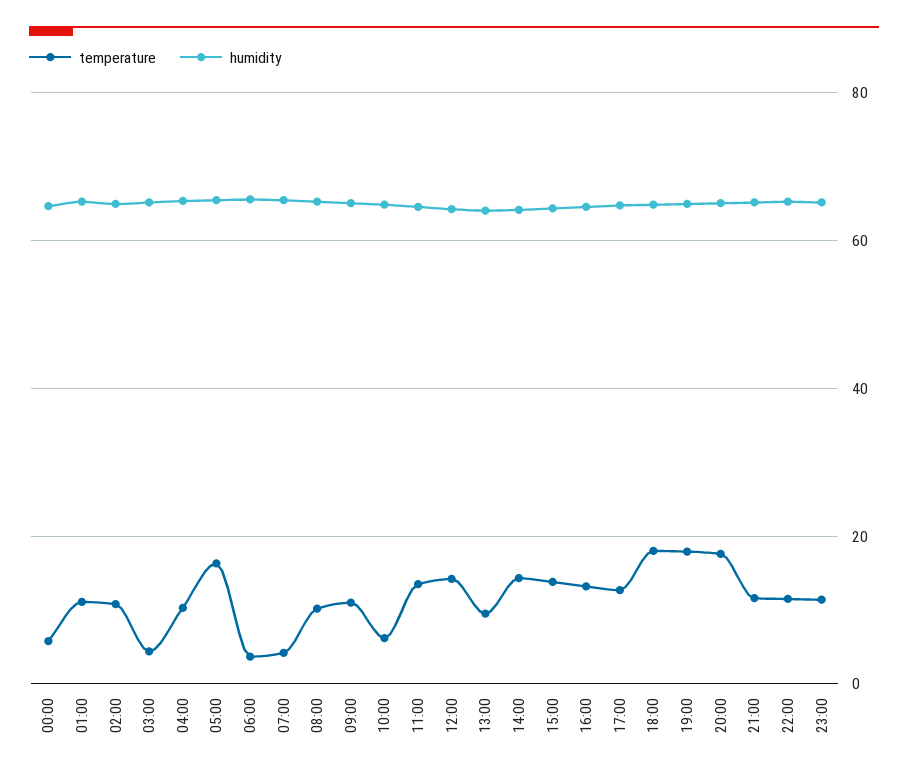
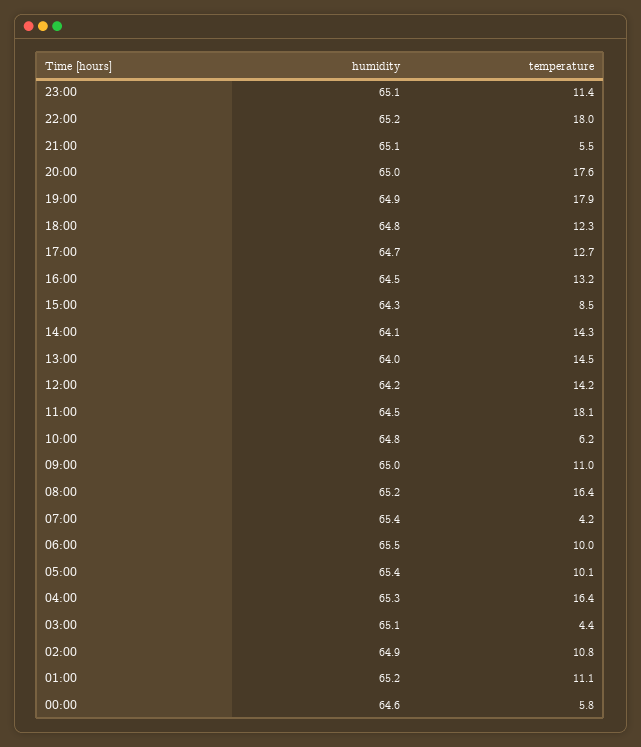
  {
    "temperature": {
      "00:00": 5.8,
      "01:00": 11.1,
      "02:00": 10.8,
      "03:00": 4.4,
-     "04:00": 10,
+     "04:00": 16.4,
-     "05:00": 16,
+     "05:00": 10.1,
-     "06:00": 4,
+     "06:00": 10,
      "07:00": 4.2,
-     "08:00": 10,
+     "08:00": 16.4,
      "09:00": 11,
      "10:00": 6.2,
-     "11:00": 14,
+     "11:00": 18.1,
      "12:00": 14.2,
-     "13:00": 10,
+     "13:00": 14.5,
      "14:00": 14.3,
-     "15:00": 14,
+     "15:00": 8.5,
      "16:00": 13.2,
      "17:00": 12.7,
-     "18:00": 18,
+     "18:00": 12.3,
      "19:00": 17.9,
      "20:00": 17.6,
-     "21:00": 12,
+     "21:00": 5.5,
-     "22:00": 12,
+     "22:00": 18,
      "23:00": 11.4
    },
    "humidity": {
      "00:00": 64.6,
      "01:00": 65.2,
      "02:00": 64.9,
      "03:00": 65.1,
      "04:00": 65.3,
      "05:00": 65.4,
      "06:00": 65.5,
      "07:00": 65.4,
      "08:00": 65.2,
      "09:00": 65,
      "10:00": 64.8,
      "11:00": 64.5,
      "12:00": 64.2,
      "13:00": 64,
      "14:00": 64.1,
      "15:00": 64.3,
      "16:00": 64.5,
      "17:00": 64.7,
      "18:00": 64.8,
      "19:00": 64.9,
      "20:00": 65,
      "21:00": 65.1,
      "22:00": 65.2,
      "23:00": 65.1
    }
  }

